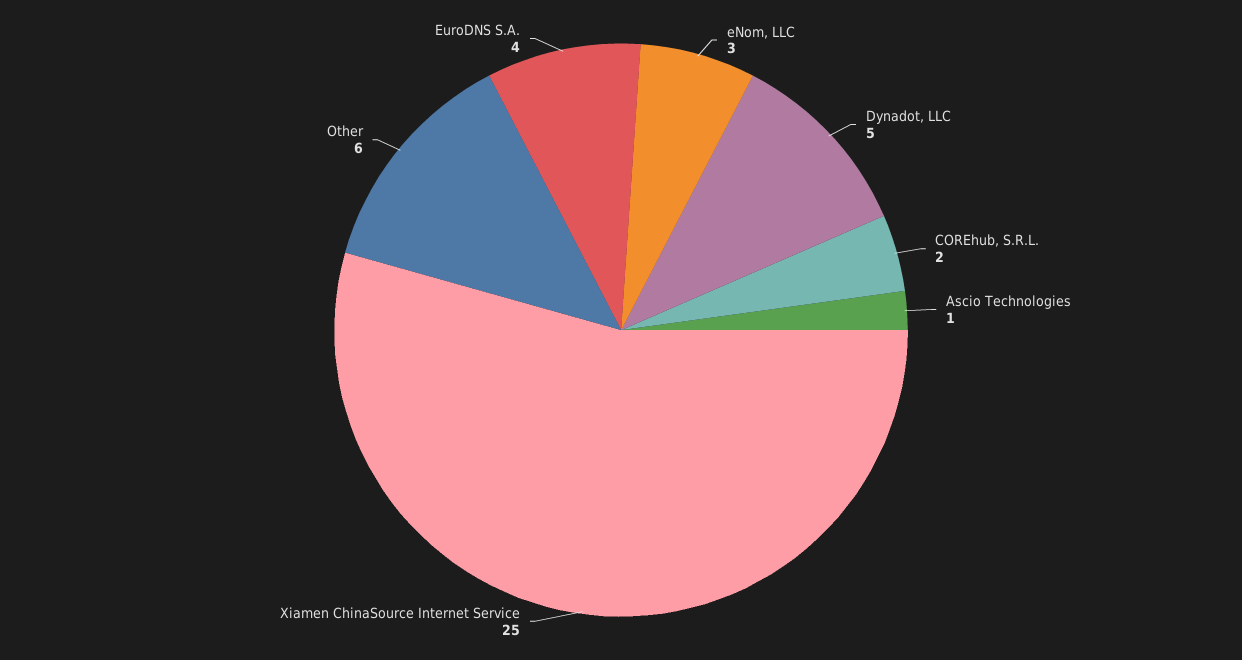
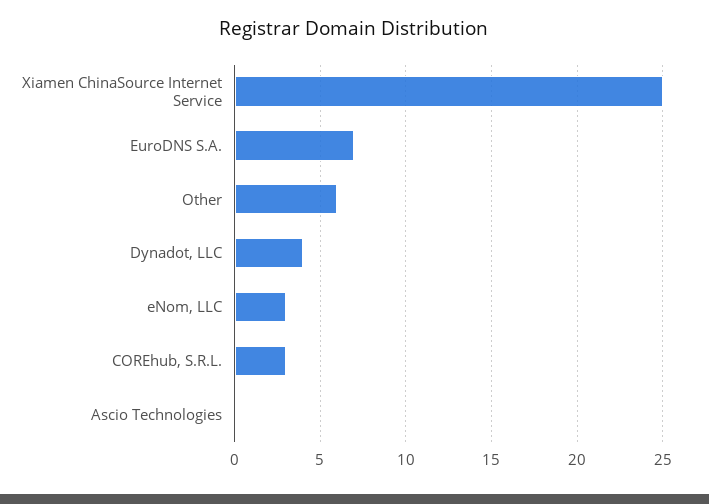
  {
    "eNom, LLC": 3,
-   "Dynadot, LLC": 5,
+   "Dynadot, LLC": 4,
-   "COREhub, S.R.L.": 2,
+   "COREhub, S.R.L.": 3,
-   "Ascio Technologies": 1,
+   "Ascio Technologies": 0,
    "Xiamen ChinaSource Internet Service": 25,
    "Other": 6,
-   "EuroDNS S.A.": 4
+   "EuroDNS S.A.": 7
  }

